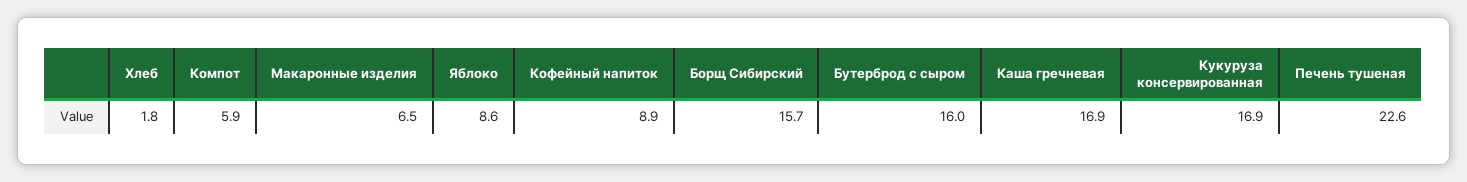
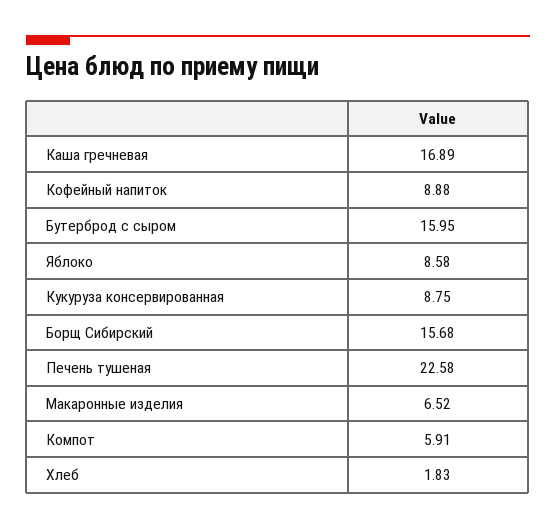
  {
    "Хлеб": 1.83,
    "Компот": 5.91,
    "Макаронные изделия": 6.52,
    "Яблоко": 8.58,
    "Кофейный напиток": 8.88,
    "Борщ Сибирский": 15.68,
    "Бутерброд с сыром": 15.95,
    "Каша гречневая": 16.89,
-   "Кукуруза консервированная": 16.9,
+   "Кукуруза консервированная": 8.75,
    "Печень тушеная": 22.58
  }

